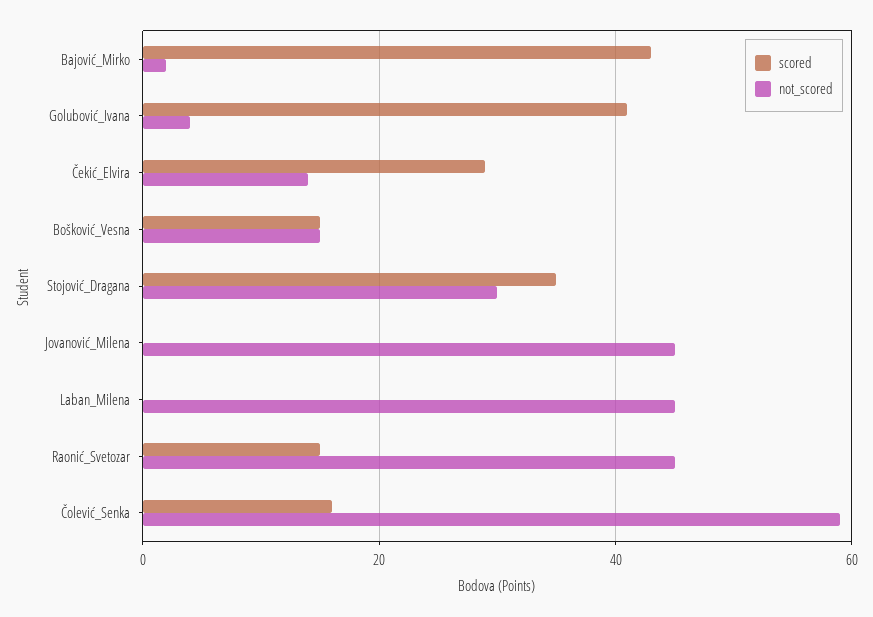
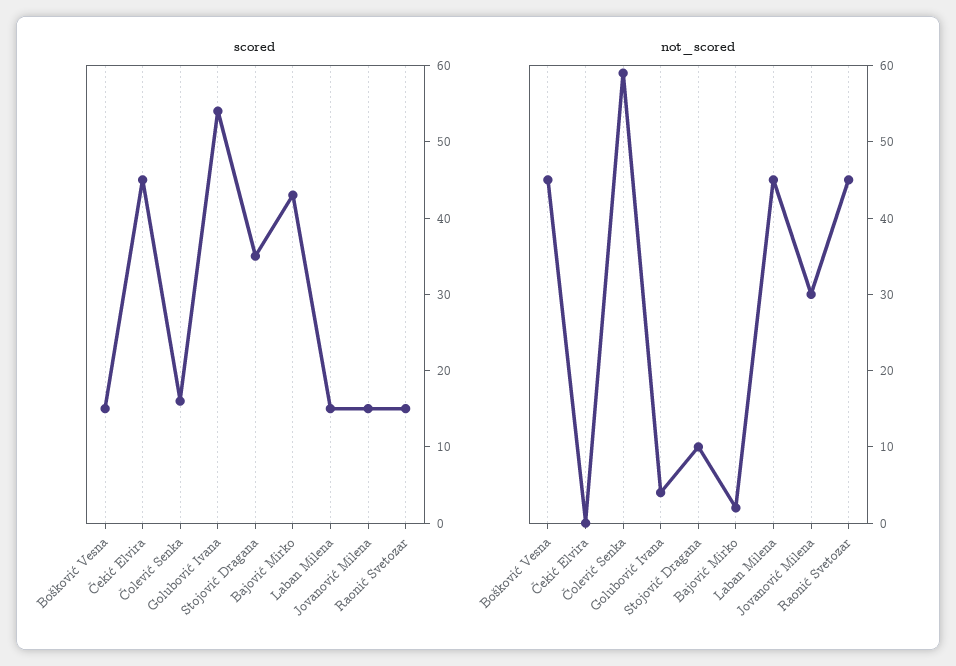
  {
    "scored": {
      "Bajović_Mirko": 45,
-     "Golubović_Ivana": 40,
+     "Golubović_Ivana": 55,
-     "Čekić_Elvira": 30,
+     "Čekić_Elvira": 45,
      "Bošković_Vesna": 15,
      "Stojović_Dragana": 35,
-     "Jovanović_Milena": 0,
+     "Jovanović_Milena": 15,
-     "Laban_Milena": 0,
+     "Laban_Milena": 15,
      "Raonić_Svetozar": 15,
      "Čolević_Senka": 15
    },
    "not_scored": {
      "Bajović_Mirko": 0,
      "Golubović_Ivana": 5,
-     "Čekić_Elvira": 15,
+     "Čekić_Elvira": 0,
-     "Bošković_Vesna": 15,
+     "Bošković_Vesna": 45,
-     "Stojović_Dragana": 30,
+     "Stojović_Dragana": 10,
-     "Jovanović_Milena": 45,
+     "Jovanović_Milena": 30,
      "Laban_Milena": 45,
      "Raonić_Svetozar": 45,
      "Čolević_Senka": 60
    }
  }

